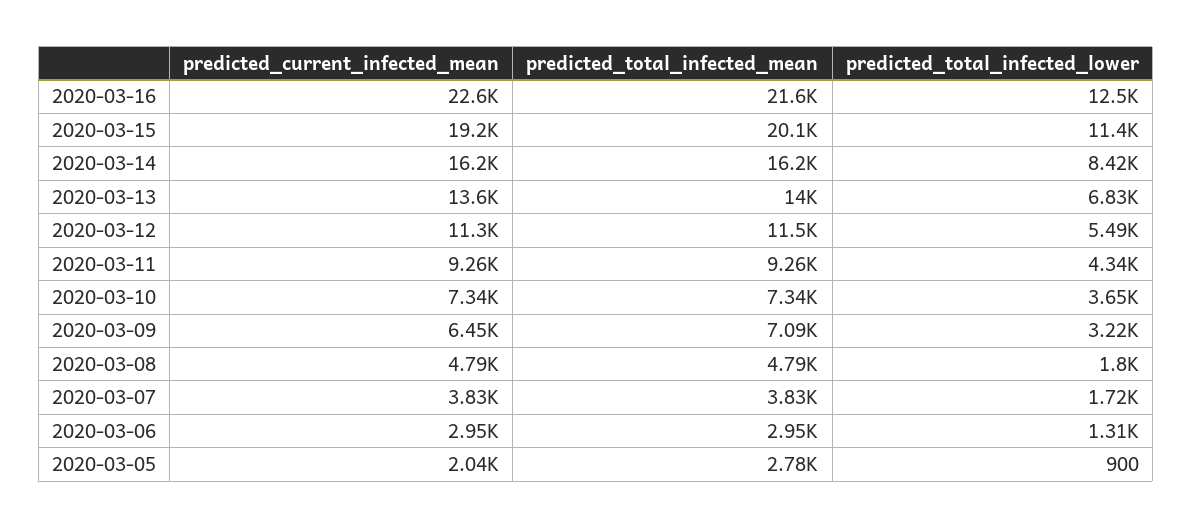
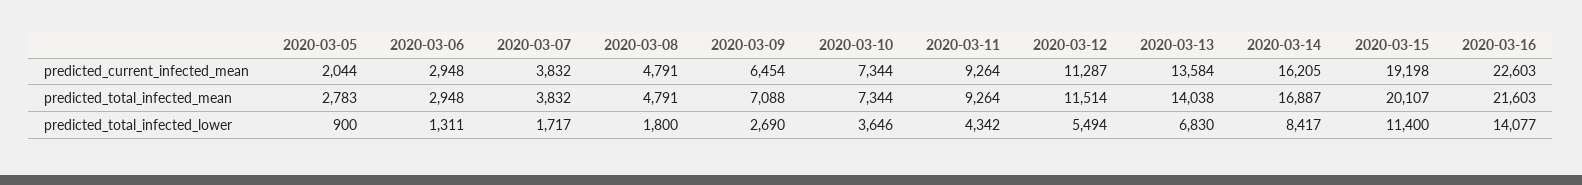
  {
    "predicted_current_infected_mean": {
      "2020-03-16": 22603,
      "2020-03-15": 19198,
      "2020-03-14": 16205,
      "2020-03-13": 13584,
      "2020-03-12": 11287,
      "2020-03-11": 9264,
      "2020-03-10": 7344,
      "2020-03-09": 6454,
      "2020-03-08": 4791,
      "2020-03-07": 3832,
      "2020-03-06": 2948,
      "2020-03-05": 2044
    },
    "predicted_total_infected_mean": {
      "2020-03-16": 21603,
      "2020-03-15": 20107,
-     "2020-03-14": 16200,
+     "2020-03-14": 16887,
      "2020-03-13": 14038,
      "2020-03-12": 11514,
      "2020-03-11": 9264,
      "2020-03-10": 7344,
      "2020-03-09": 7088,
      "2020-03-08": 4791,
      "2020-03-07": 3832,
      "2020-03-06": 2948,
      "2020-03-05": 2783
    },
    "predicted_total_infected_lower": {
-     "2020-03-16": 12500,
+     "2020-03-16": 14077,
      "2020-03-15": 11400,
      "2020-03-14": 8417,
      "2020-03-13": 6830,
      "2020-03-12": 5494,
      "2020-03-11": 4342,
      "2020-03-10": 3646,
-     "2020-03-09": 3220,
+     "2020-03-09": 2690,
      "2020-03-08": 1800,
      "2020-03-07": 1717,
      "2020-03-06": 1311,
      "2020-03-05": 900
    }
  }

